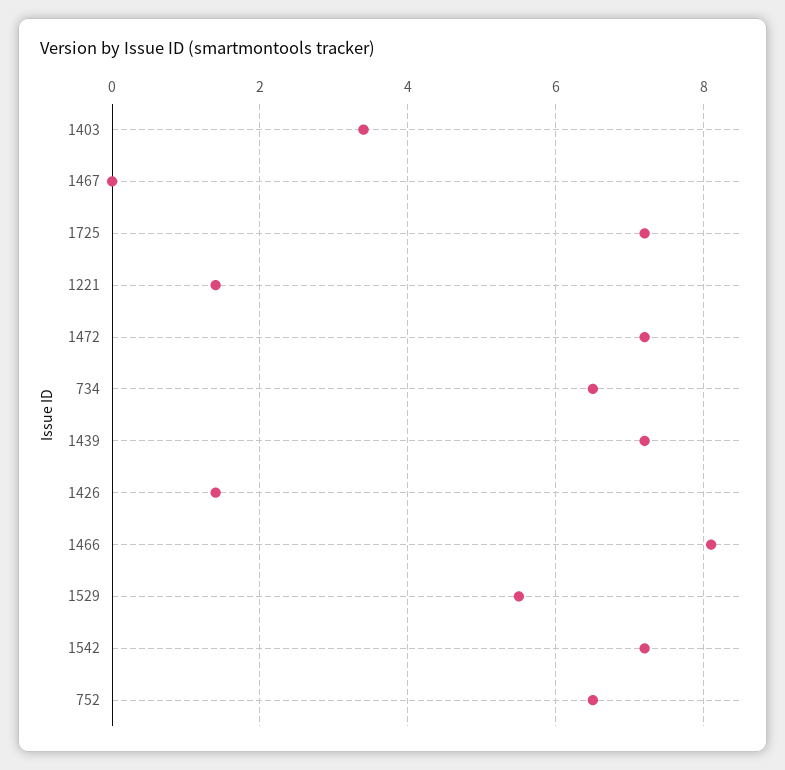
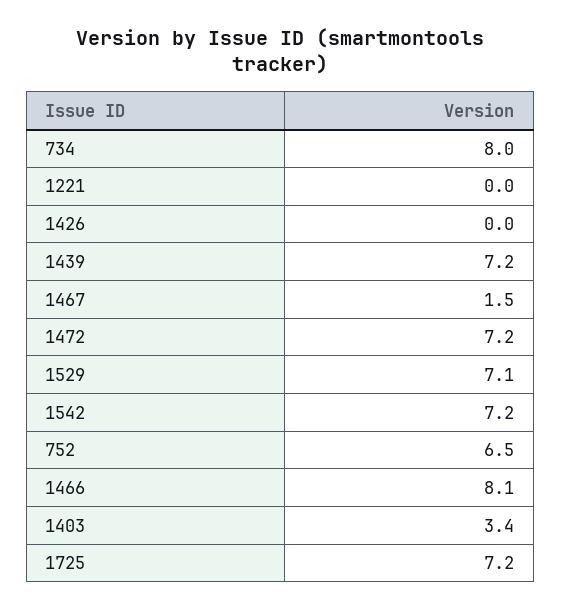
  {
    "1403": 3.4,
-   "1467": 0,
+   "1467": 1.5,
    "1725": 7.2,
-   "1221": 1.5,
+   "1221": 0,
    "1472": 7.2,
-   "734": 6.5,
+   "734": 8,
    "1439": 7.2,
-   "1426": 1.5,
+   "1426": 0,
    "1466": 8.1,
-   "1529": 5.5,
+   "1529": 7.1,
    "1542": 7.2,
    "752": 6.5
  }

